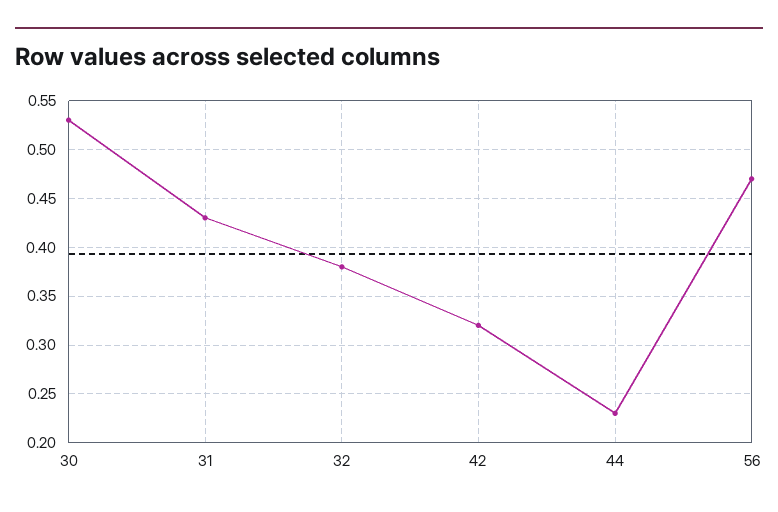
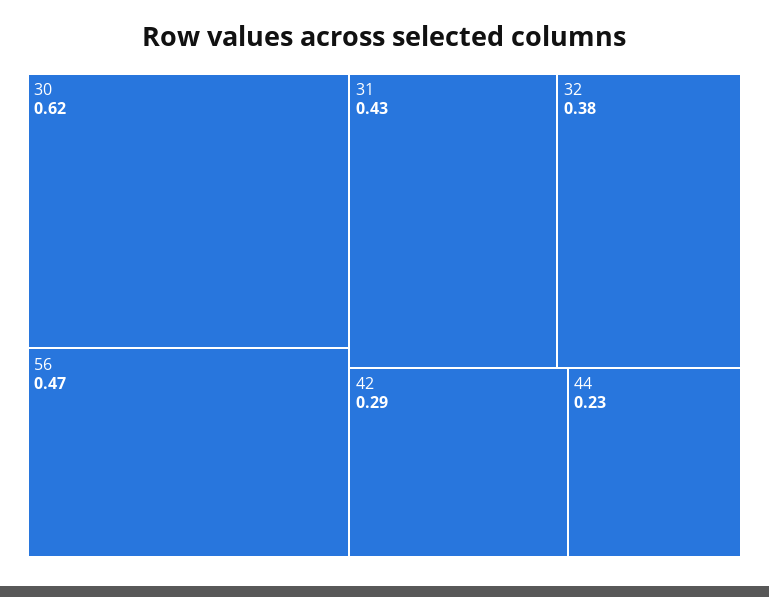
  {
-   "30": 0.53,
+   "30": 0.62,
    "31": 0.43,
    "32": 0.38,
-   "42": 0.32,
+   "42": 0.29,
    "44": 0.23,
    "56": 0.47
  }

